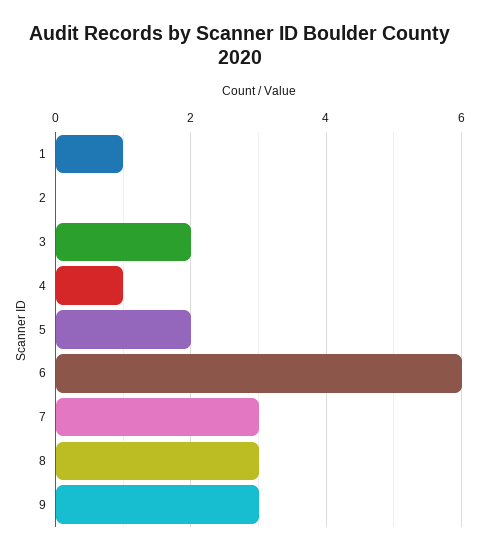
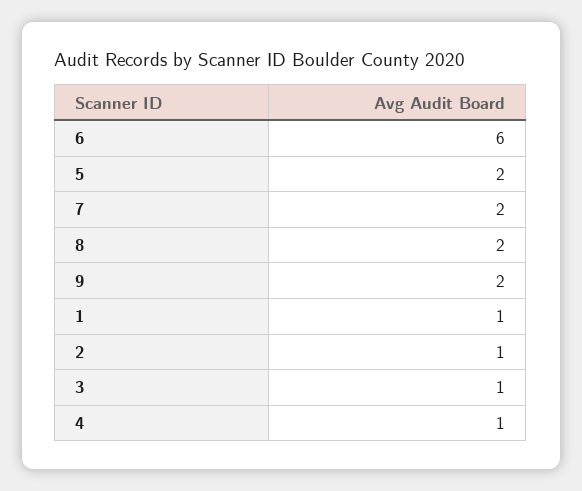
  {
    "1": 1,
-   "2": 0,
+   "2": 1,
-   "3": 2,
+   "3": 1,
    "4": 1,
    "5": 2,
    "6": 6,
-   "7": 3,
+   "7": 2,
-   "8": 3,
+   "8": 2,
-   "9": 3
+   "9": 2
  }

